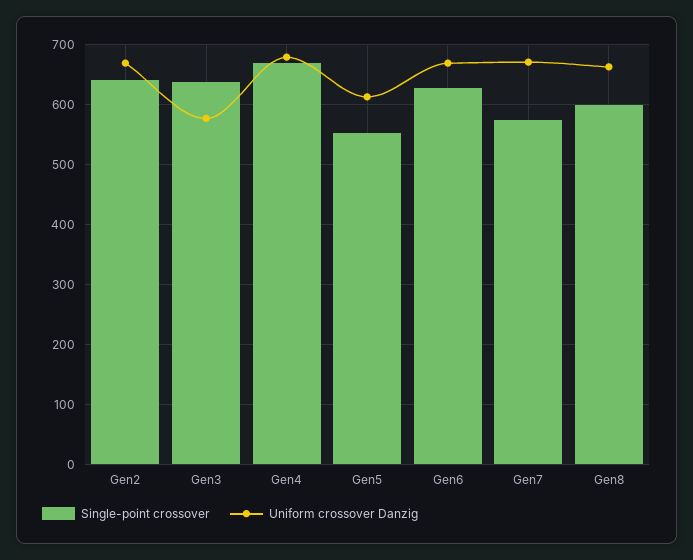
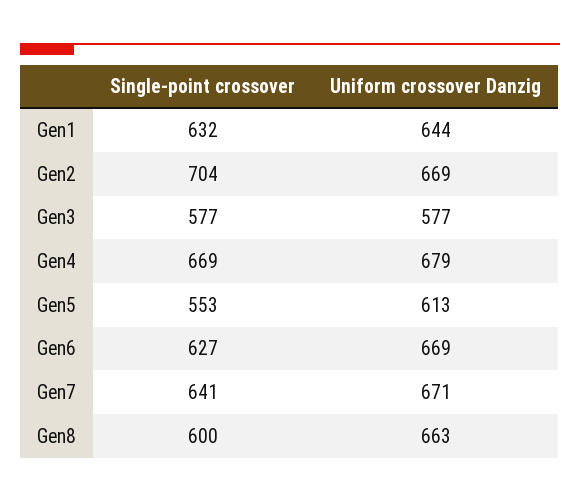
  {
    "Single-point crossover": {
-     "Gen2": 640,
+     "Gen2": 704,
-     "Gen3": 640,
+     "Gen3": 577,
      "Gen4": 669,
      "Gen5": 553,
      "Gen6": 627,
-     "Gen7": 580,
+     "Gen7": 641,
-     "Gen8": 600
+     "Gen8": 600,
+     "Gen1": 632
    },
    "Uniform crossover Danzig": {
      "Gen2": 669,
      "Gen3": 577,
      "Gen4": 679,
      "Gen5": 613,
      "Gen6": 669,
      "Gen7": 671,
-     "Gen8": 663
+     "Gen8": 663,
+     "Gen1": 644
    }
  }

